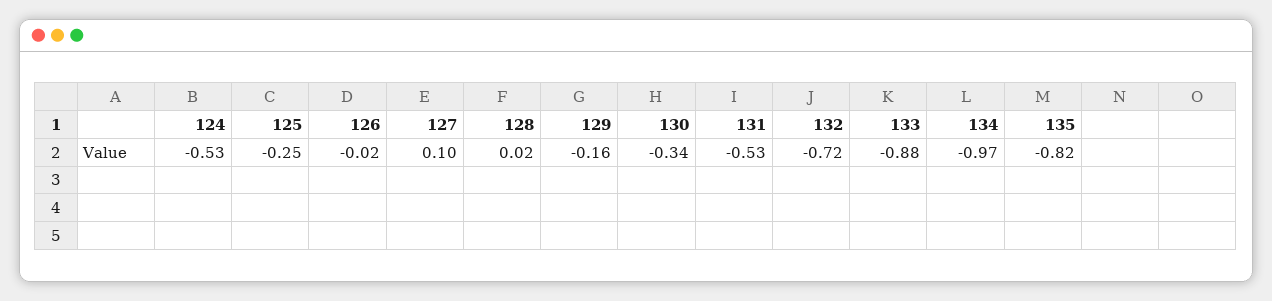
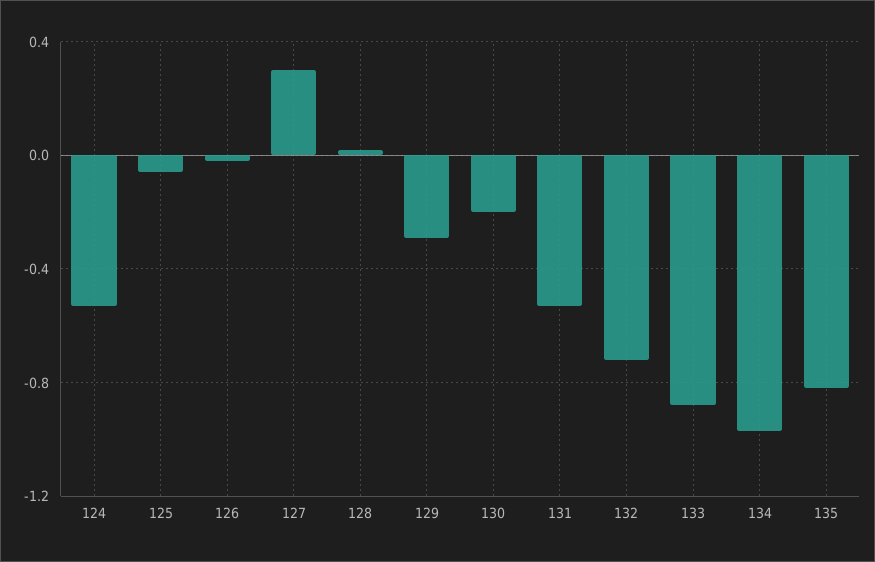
  {
    "124": -0.53,
-   "125": -0.25,
+   "125": -0.05,
    "126": -0.02,
-   "127": 0.1,
+   "127": 0.3,
    "128": 0.02,
-   "129": -0.16,
+   "129": -0.3,
-   "130": -0.34,
+   "130": -0.2,
    "131": -0.53,
    "132": -0.72,
    "133": -0.88,
    "134": -0.97,
    "135": -0.82
  }

